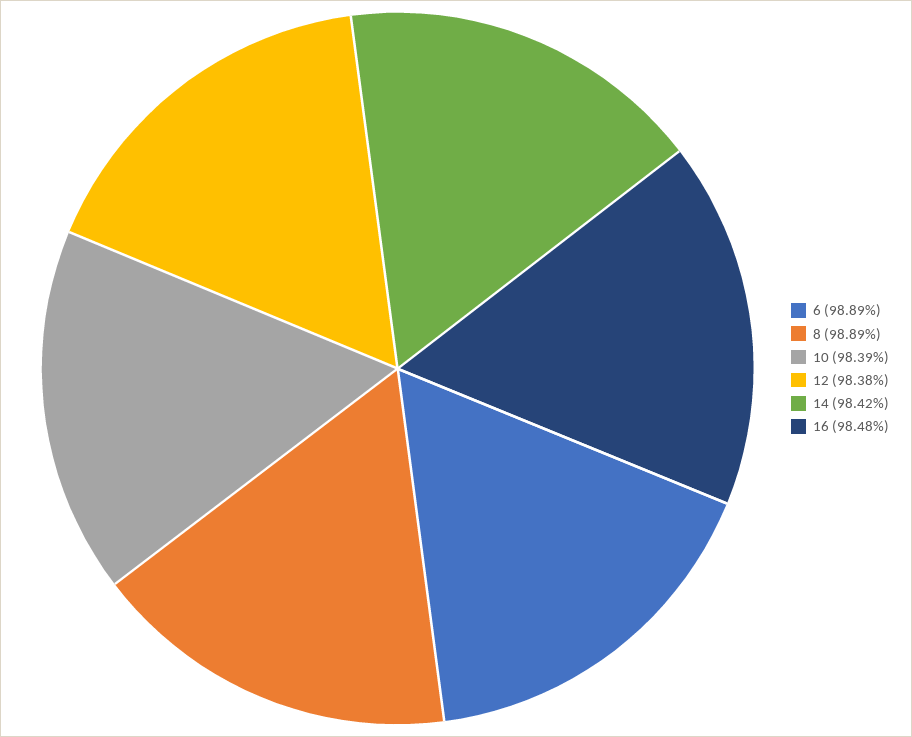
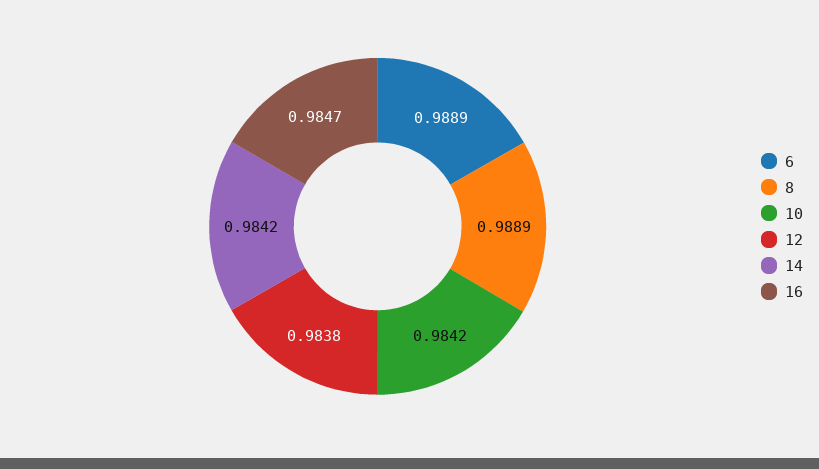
  {
    "6": 0.9889,
    "8": 0.9889,
-   "10": 0.9839,
+   "10": 0.9842,
    "12": 0.9838,
    "14": 0.9842,
-   "16": 0.9848
+   "16": 0.9847
  }

